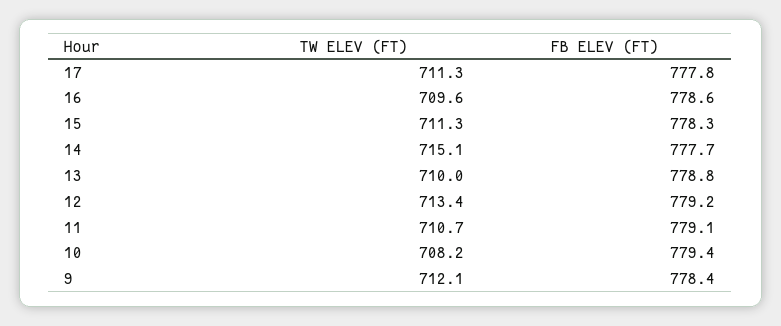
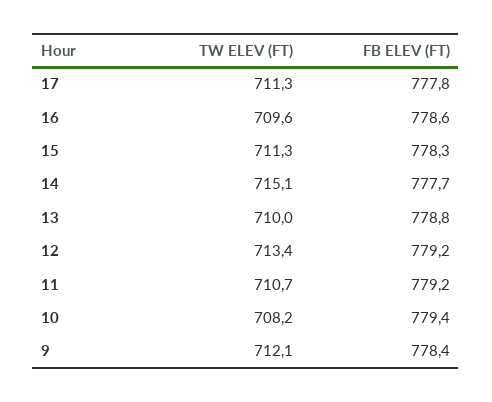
  {
    "TW ELEV (FT)": {
      "17": 711.3,
      "16": 709.6,
      "15": 711.3,
      "14": 715.1,
      "13": 710,
      "12": 713.4,
      "11": 710.7,
      "10": 708.2,
      "9": 712.1
    },
    "FB ELEV (FT)": {
      "17": 777.8,
      "16": 778.6,
      "15": 778.3,
      "14": 777.7,
      "13": 778.8,
      "12": 779.2,
-     "11": 779.1,
+     "11": 779.2,
      "10": 779.4,
      "9": 778.4
    }
  }

